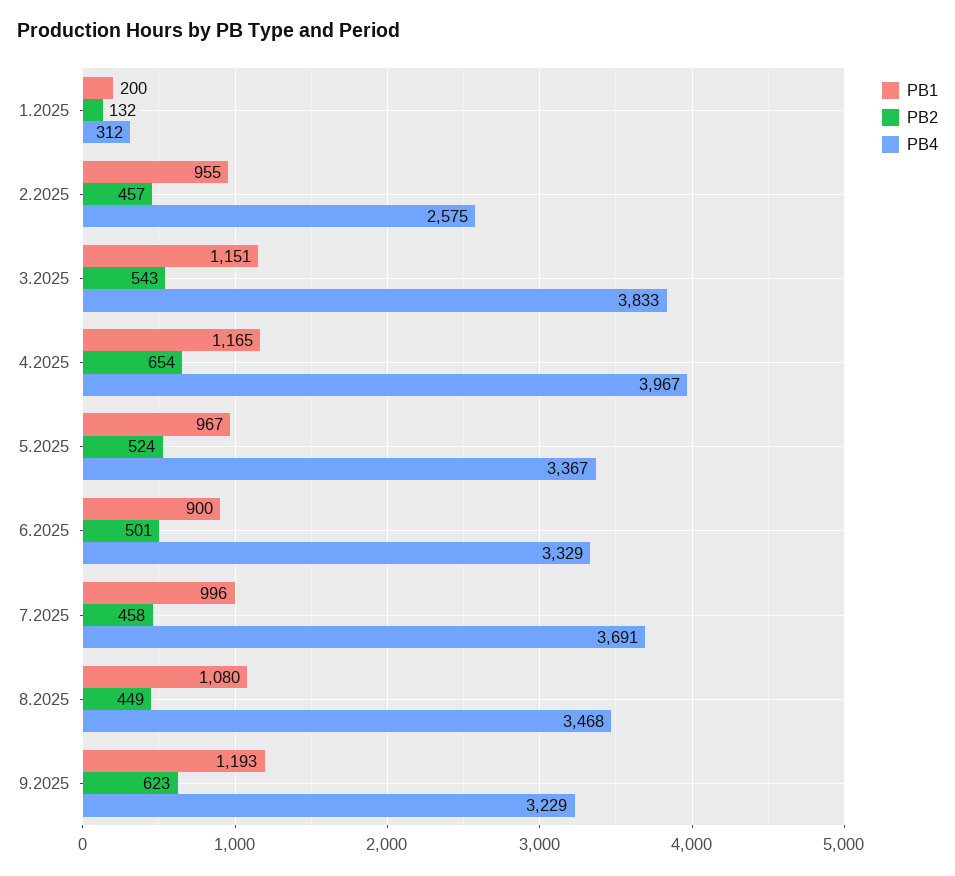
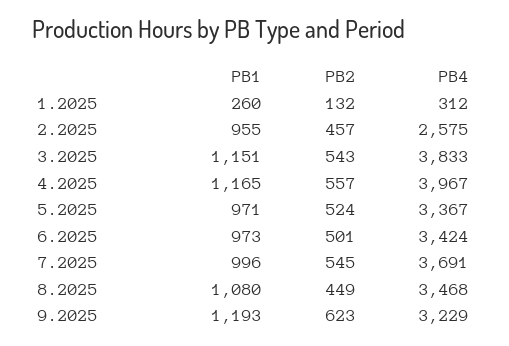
  {
    "PB1": {
-     "1.2025": 200,
+     "1.2025": 260,
      "2.2025": 955,
      "3.2025": 1151,
      "4.2025": 1165,
-     "5.2025": 967,
+     "5.2025": 971,
-     "6.2025": 900,
+     "6.2025": 973,
      "7.2025": 996,
      "8.2025": 1080,
      "9.2025": 1193
    },
    "PB2": {
      "1.2025": 132,
      "2.2025": 457,
      "3.2025": 543,
-     "4.2025": 654,
+     "4.2025": 557,
      "5.2025": 524,
      "6.2025": 501,
-     "7.2025": 458,
+     "7.2025": 545,
      "8.2025": 449,
      "9.2025": 623
    },
    "PB4": {
      "1.2025": 312,
      "2.2025": 2575,
      "3.2025": 3833,
      "4.2025": 3967,
      "5.2025": 3367,
-     "6.2025": 3329,
+     "6.2025": 3424,
      "7.2025": 3691,
      "8.2025": 3468,
      "9.2025": 3229
    }
  }

